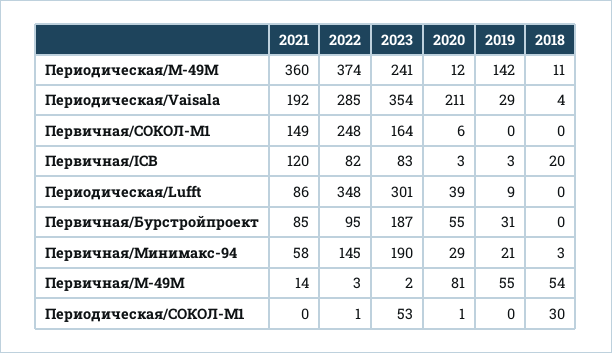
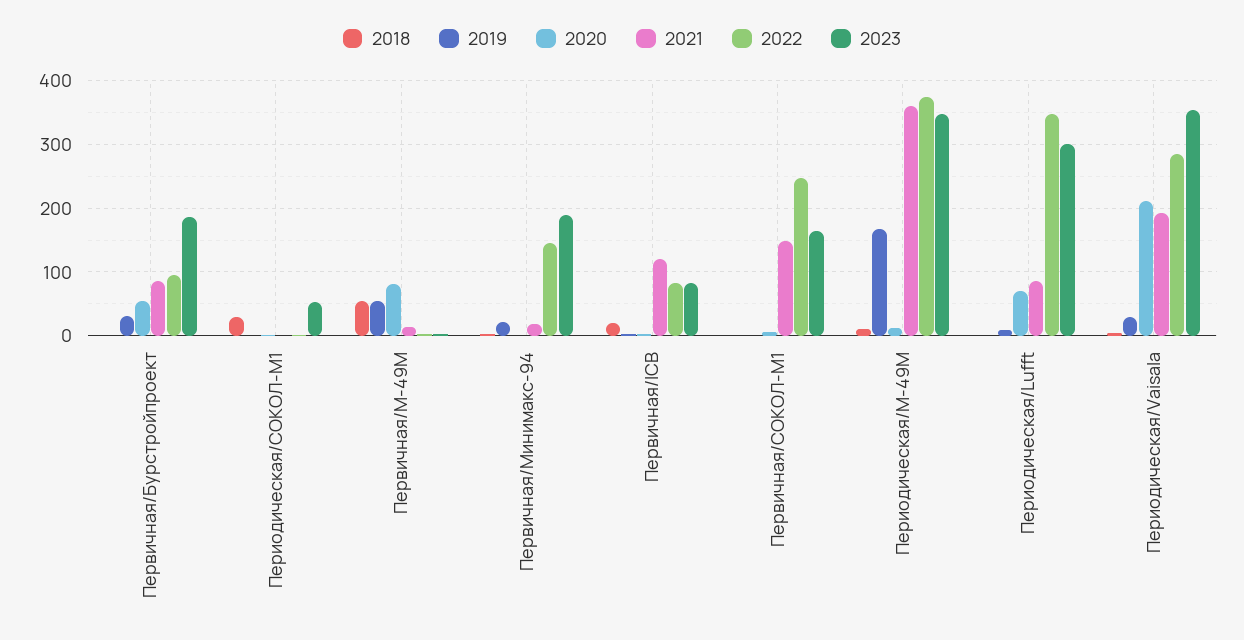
  {
    "2021": {
      "Периодическая/М-49М": 360,
      "Периодическая/Vaisala": 192,
      "Первичная/СОКОЛ-М1": 149,
      "Первичная/ICB": 120,
      "Периодическая/Lufft": 86,
      "Первичная/Бурстройпроект": 85,
-     "Первичная/Минимакс-94": 58,
+     "Первичная/Минимакс-94": 20,
      "Первичная/М-49М": 14,
      "Периодическая/СОКОЛ-М1": 0
    },
    "2022": {
      "Периодическая/М-49М": 374,
      "Периодическая/Vaisala": 285,
      "Первичная/СОКОЛ-М1": 248,
      "Первичная/ICB": 82,
      "Периодическая/Lufft": 348,
      "Первичная/Бурстройпроект": 95,
      "Первичная/Минимакс-94": 145,
      "Первичная/М-49М": 3,
      "Периодическая/СОКОЛ-М1": 1
    },
    "2023": {
-     "Периодическая/М-49М": 241,
+     "Периодическая/М-49М": 350,
      "Периодическая/Vaisala": 354,
      "Первичная/СОКОЛ-М1": 164,
      "Первичная/ICB": 83,
      "Периодическая/Lufft": 301,
      "Первичная/Бурстройпроект": 187,
      "Первичная/Минимакс-94": 190,
      "Первичная/М-49М": 2,
      "Периодическая/СОКОЛ-М1": 53
    },
    "2020": {
      "Периодическая/М-49М": 12,
      "Периодическая/Vaisala": 211,
      "Первичная/СОКОЛ-М1": 6,
      "Первичная/ICB": 3,
-     "Периодическая/Lufft": 39,
+     "Периодическая/Lufft": 70,
      "Первичная/Бурстройпроект": 55,
-     "Первичная/Минимакс-94": 29,
+     "Первичная/Минимакс-94": 0,
      "Первичная/М-49М": 81,
      "Периодическая/СОКОЛ-М1": 1
    },
    "2019": {
-     "Периодическая/М-49М": 142,
+     "Периодическая/М-49М": 170,
      "Периодическая/Vaisala": 29,
      "Первичная/СОКОЛ-М1": 0,
      "Первичная/ICB": 3,
      "Периодическая/Lufft": 9,
      "Первичная/Бурстройпроект": 31,
      "Первичная/Минимакс-94": 21,
      "Первичная/М-49М": 55,
      "Периодическая/СОКОЛ-М1": 0
    },
    "2018": {
      "Периодическая/М-49М": 11,
      "Периодическая/Vaisala": 4,
      "Первичная/СОКОЛ-М1": 0,
      "Первичная/ICB": 20,
      "Периодическая/Lufft": 0,
      "Первичная/Бурстройпроект": 0,
      "Первичная/Минимакс-94": 3,
      "Первичная/М-49М": 54,
      "Периодическая/СОКОЛ-М1": 30
    }
  }

